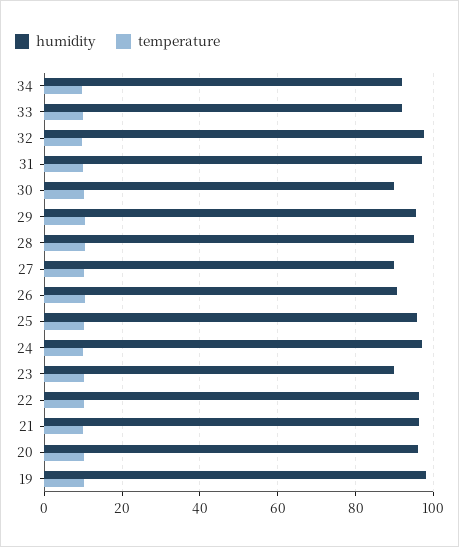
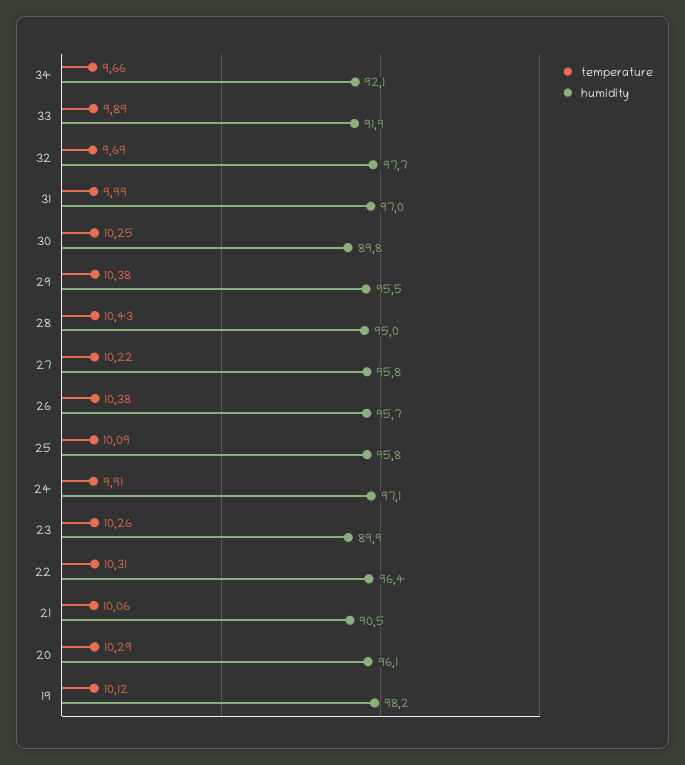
  {
    "humidity": {
      "34": 92.1,
      "33": 91.9,
      "32": 97.7,
      "31": 97,
      "30": 89.8,
      "29": 95.5,
      "28": 95,
-     "27": 90,
+     "27": 95.8,
-     "26": 90,
+     "26": 95.7,
      "25": 95.8,
      "24": 97.1,
      "23": 89.9,
      "22": 96.4,
-     "21": 96,
+     "21": 90.5,
      "20": 96.1,
      "19": 98.2
    },
    "temperature": {
      "34": 9.66,
      "33": 9.89,
      "32": 9.69,
      "31": 9.99,
      "30": 10.25,
      "29": 10.38,
      "28": 10.43,
      "27": 10.22,
      "26": 10.38,
      "25": 10.09,
      "24": 9.91,
      "23": 10.26,
      "22": 10.31,
      "21": 10.06,
      "20": 10.29,
      "19": 10.12
    }
  }

